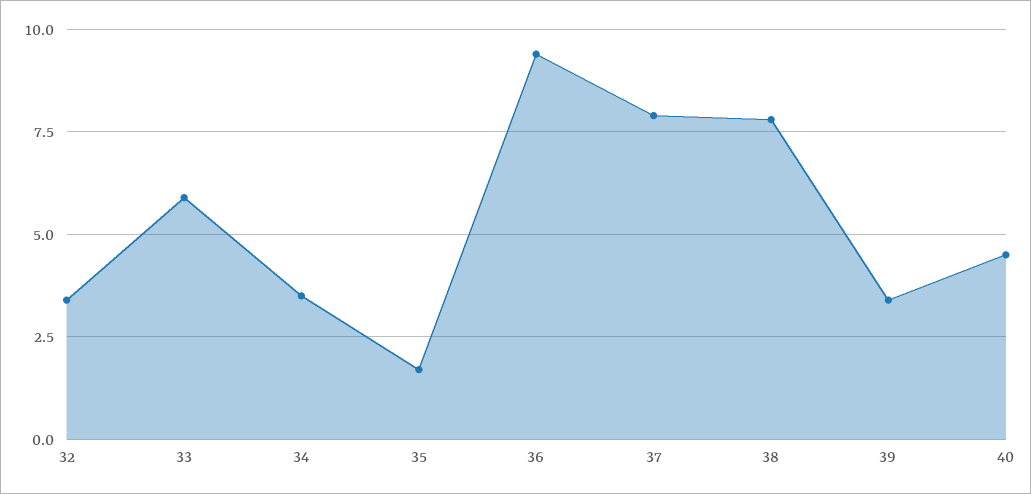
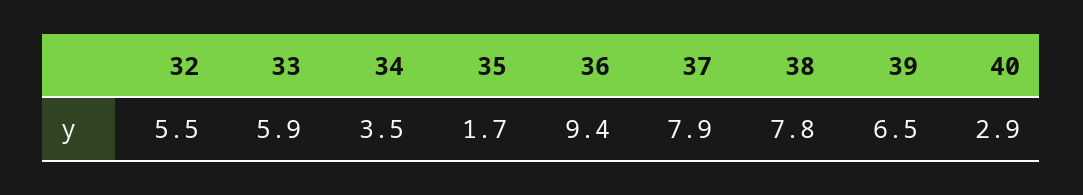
  {
-   "32": 3.5,
+   "32": 5.5,
    "33": 5.9,
    "34": 3.5,
    "35": 1.7,
    "36": 9.4,
    "37": 7.9,
    "38": 7.8,
-   "39": 3.5,
+   "39": 6.5,
-   "40": 4.5
+   "40": 2.9
  }

